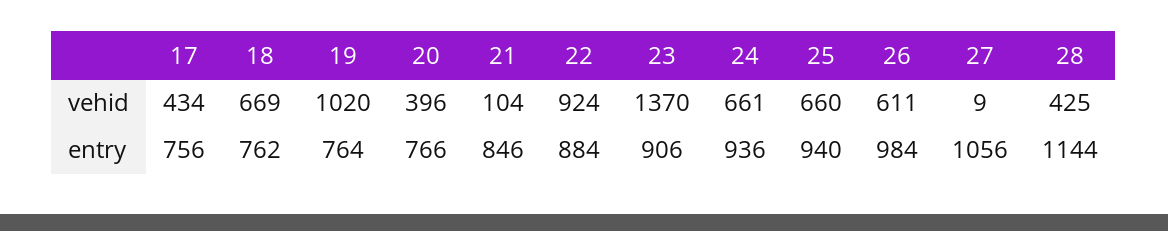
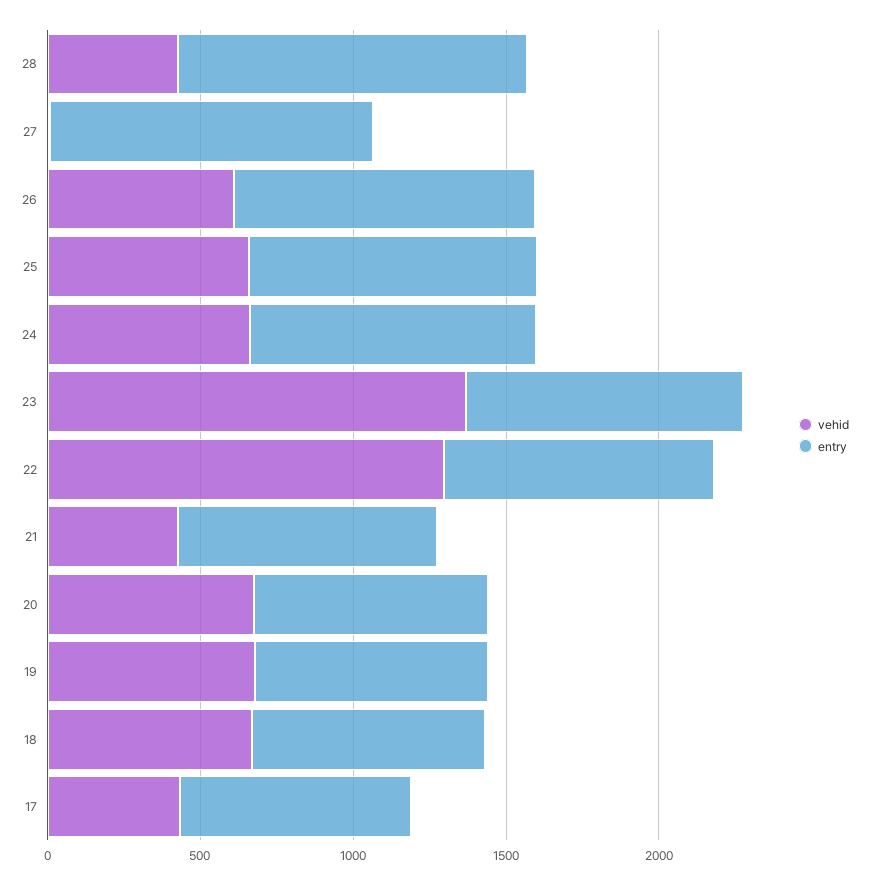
  {
    "vehid": {
      "17": 434,
      "18": 669,
-     "19": 1020,
+     "19": 700,
-     "20": 396,
+     "20": 700,
-     "21": 104,
+     "21": 400,
-     "22": 924,
+     "22": 1300,
      "23": 1370,
      "24": 661,
      "25": 660,
      "26": 611,
      "27": 9,
      "28": 425
    },
    "entry": {
      "17": 756,
      "18": 762,
      "19": 764,
      "20": 766,
      "21": 846,
      "22": 884,
      "23": 906,
      "24": 936,
      "25": 940,
      "26": 984,
      "27": 1056,
      "28": 1144
    }
  }

